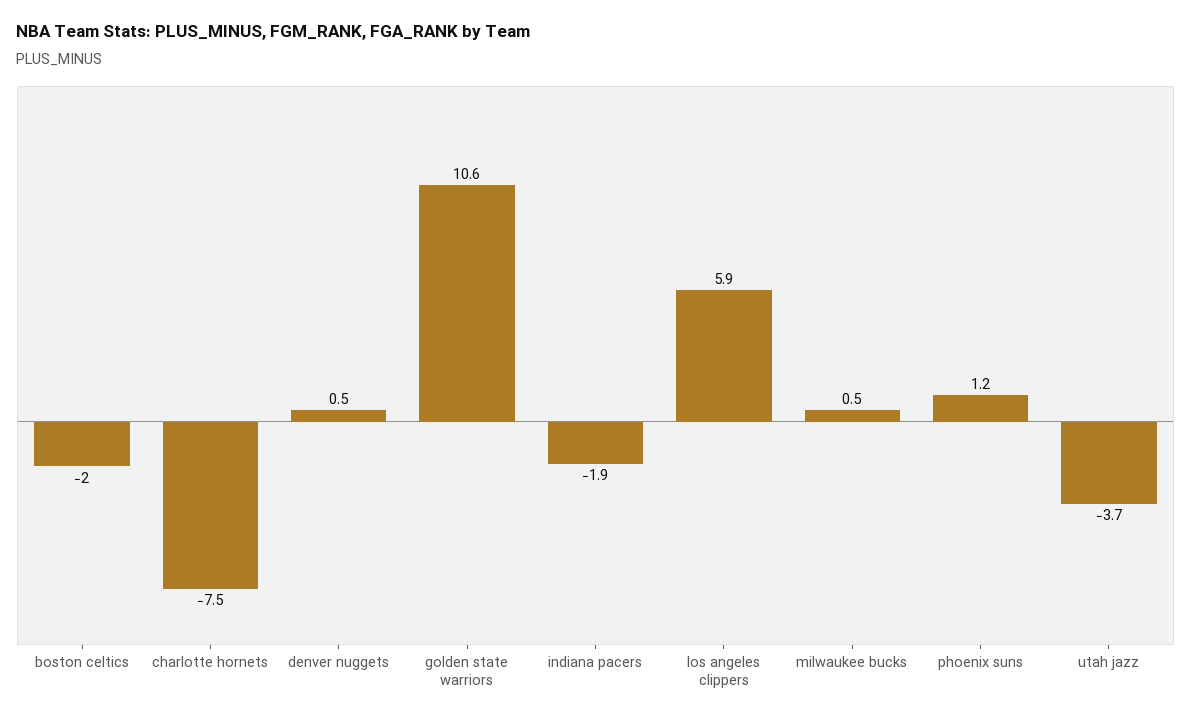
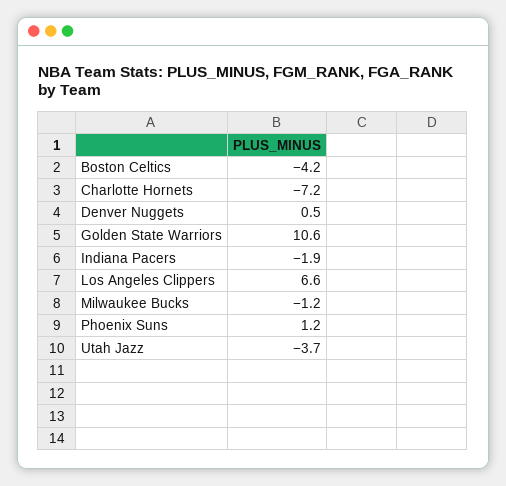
  {
-   "boston celtics": -2,
+   "boston celtics": -4.2,
-   "charlotte hornets": -7.5,
+   "charlotte hornets": -7.2,
    "denver nuggets": 0.5,
    "golden state warriors": 10.6,
    "indiana pacers": -1.9,
-   "los angeles clippers": 5.9,
+   "los angeles clippers": 6.6,
-   "milwaukee bucks": 0.5,
+   "milwaukee bucks": -1.2,
    "phoenix suns": 1.2,
    "utah jazz": -3.7
  }

